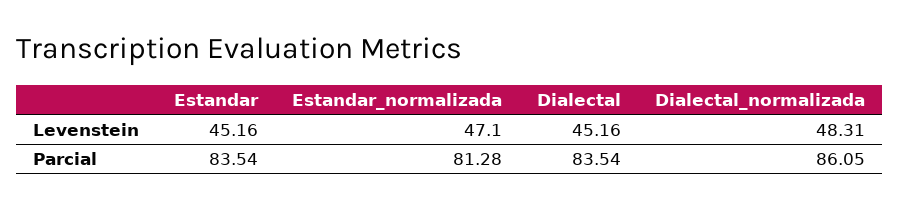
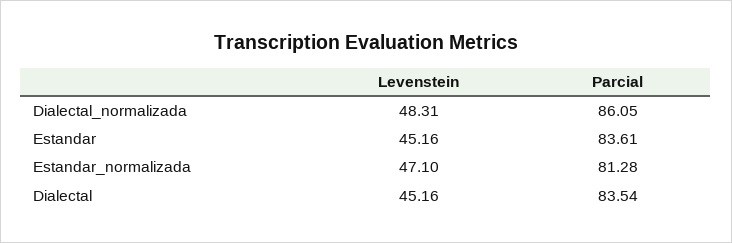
  {
    "Estandar": {
      "Levenstein": 45.16,
-     "Parcial": 83.54
+     "Parcial": 83.61
    },
    "Estandar_normalizada": {
      "Levenstein": 47.1,
      "Parcial": 81.28
    },
    "Dialectal": {
      "Levenstein": 45.16,
      "Parcial": 83.54
    },
    "Dialectal_normalizada": {
      "Levenstein": 48.31,
      "Parcial": 86.05
    }
  }

